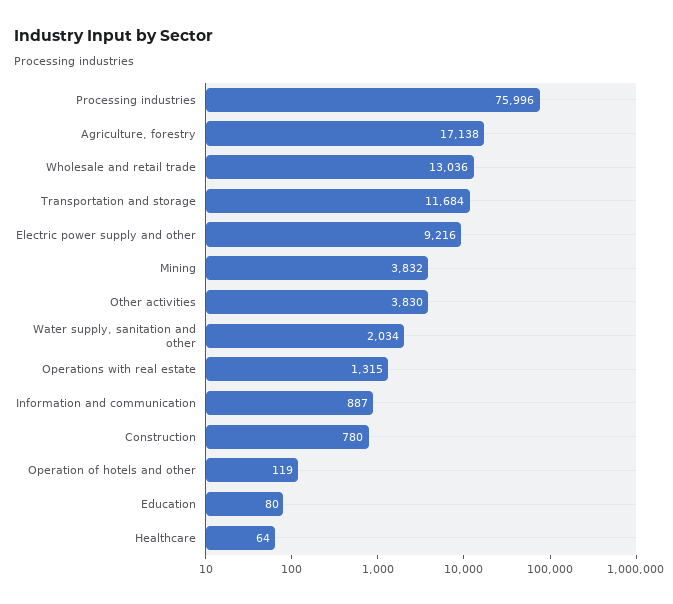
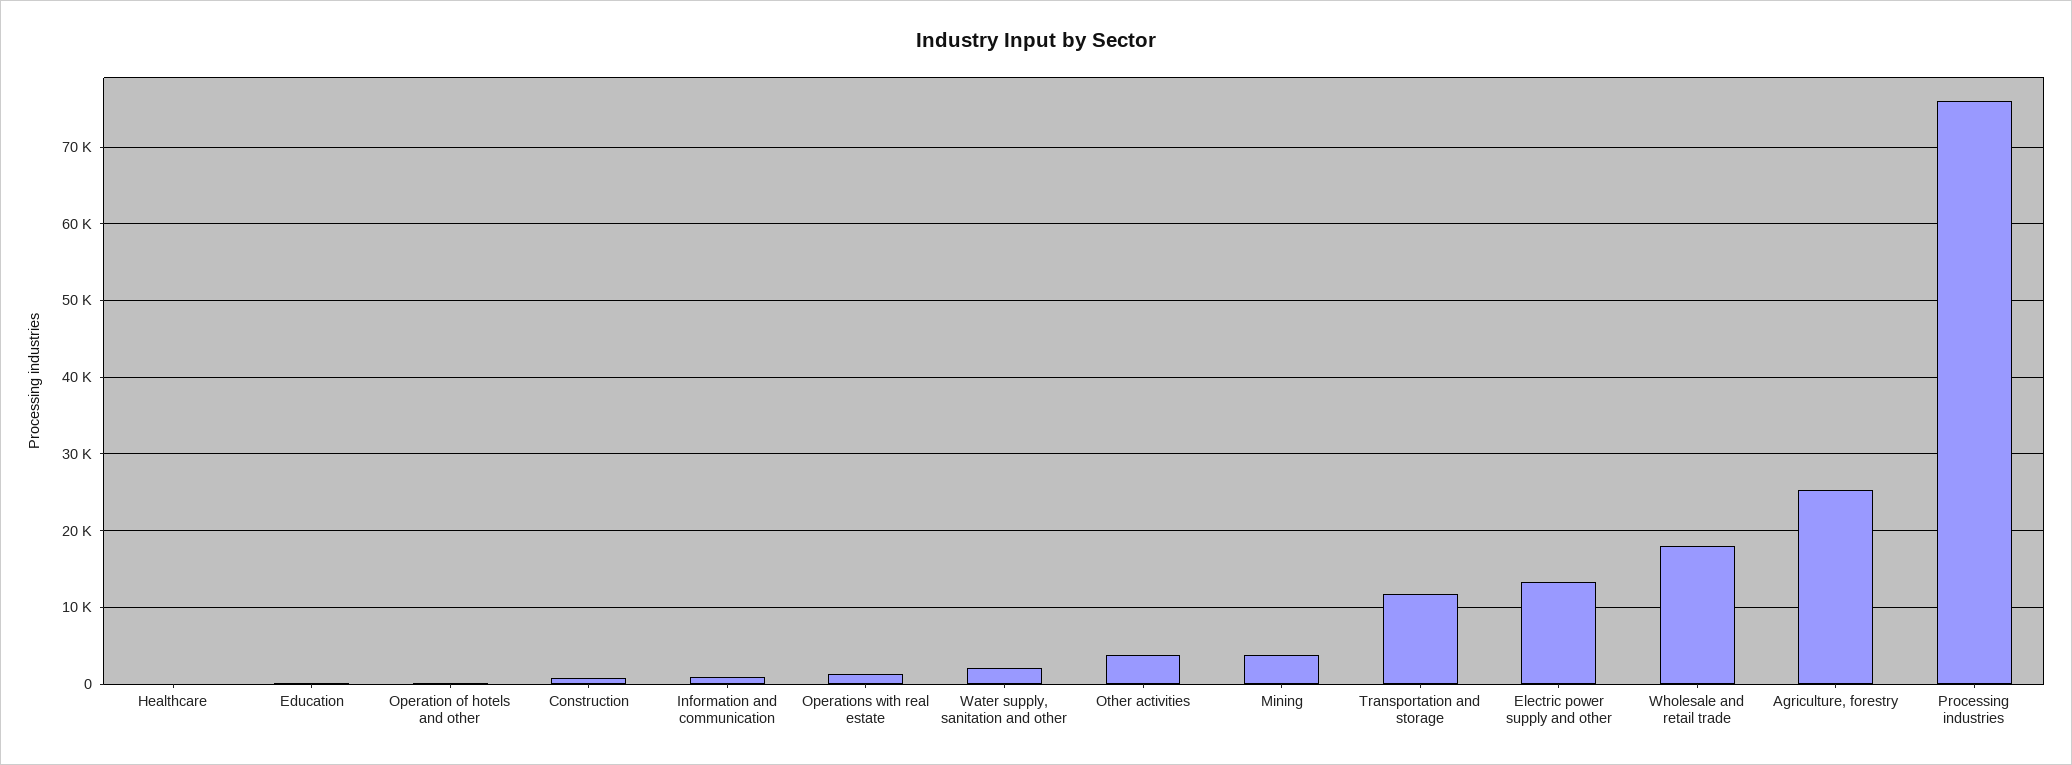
  {
    "Processing industries": 75996,
-   "Agriculture, forestry": 17138,
+   "Agriculture, forestry": 25000,
-   "Wholesale and retail trade": 13036,
+   "Wholesale and retail trade": 18000,
    "Transportation and storage": 11684,
-   "Electric power supply and other": 9216,
+   "Electric power supply and other": 13000,
    "Mining": 3832,
    "Other activities": 3830,
    "Water supply, sanitation and other": 2034,
    "Operations with real estate": 1315,
    "Information and communication": 887,
    "Construction": 780,
    "Operation of hotels and other": 119,
    "Education": 80,
    "Healthcare": 64
  }

